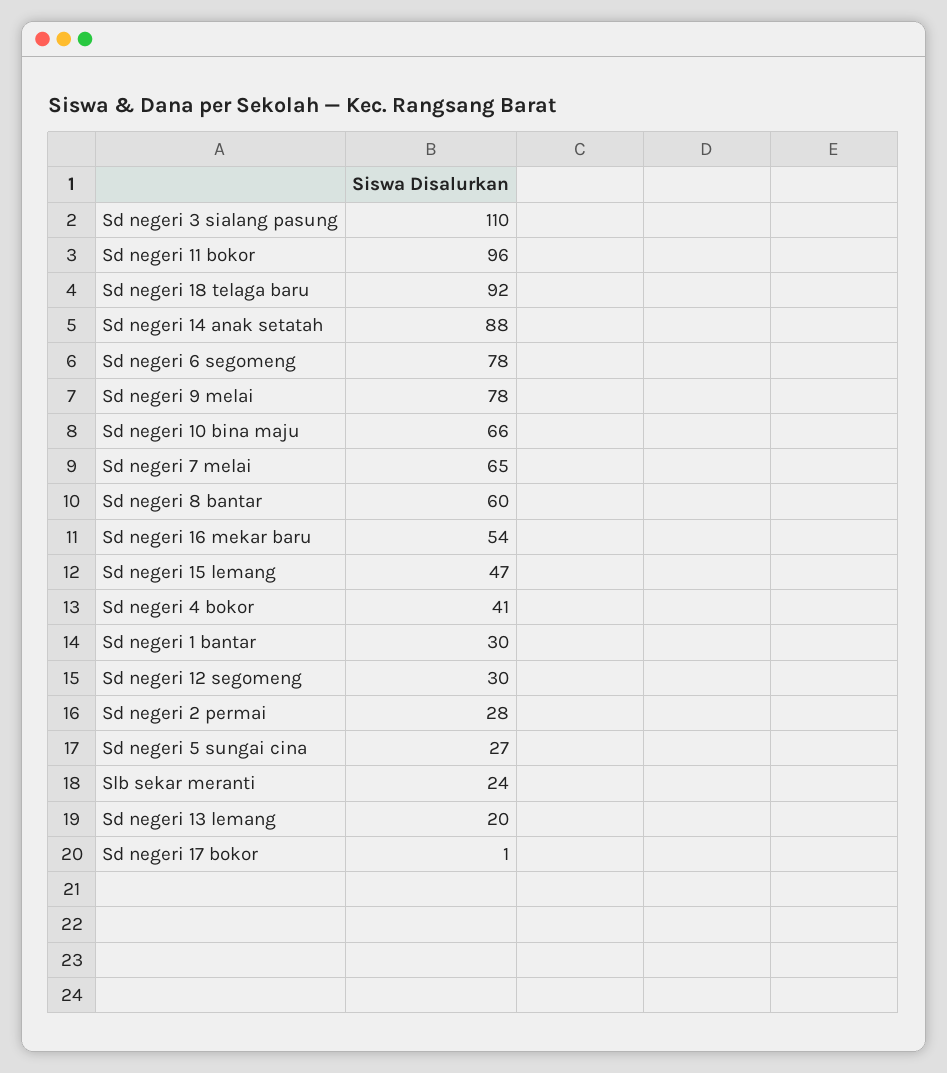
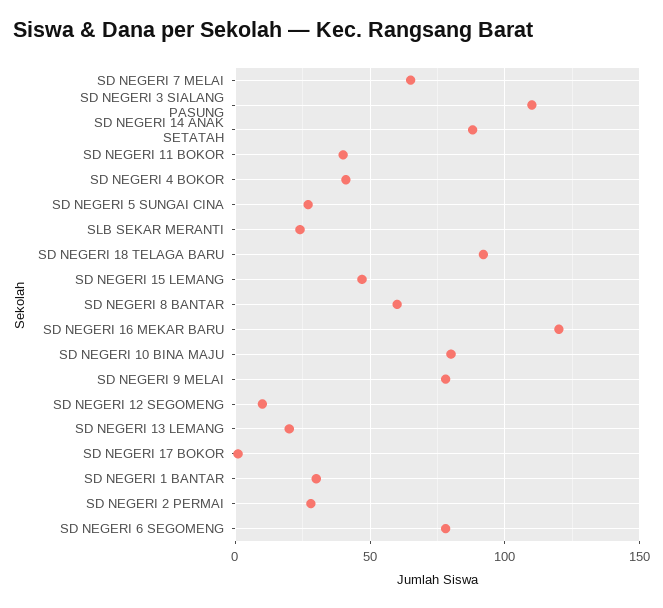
  {
    "Sd negeri 3 sialang pasung": 110,
-   "Sd negeri 11 bokor": 96,
+   "Sd negeri 11 bokor": 40,
    "Sd negeri 18 telaga baru": 92,
    "Sd negeri 14 anak setatah": 88,
    "Sd negeri 6 segomeng": 78,
    "Sd negeri 9 melai": 78,
-   "Sd negeri 10 bina maju": 66,
+   "Sd negeri 10 bina maju": 80,
    "Sd negeri 7 melai": 65,
    "Sd negeri 8 bantar": 60,
-   "Sd negeri 16 mekar baru": 54,
+   "Sd negeri 16 mekar baru": 120,
    "Sd negeri 15 lemang": 47,
    "Sd negeri 4 bokor": 41,
    "Sd negeri 1 bantar": 30,
-   "Sd negeri 12 segomeng": 30,
+   "Sd negeri 12 segomeng": 10,
    "Sd negeri 2 permai": 28,
    "Sd negeri 5 sungai cina": 27,
    "Slb sekar meranti": 24,
    "Sd negeri 13 lemang": 20,
    "Sd negeri 17 bokor": 1
  }

